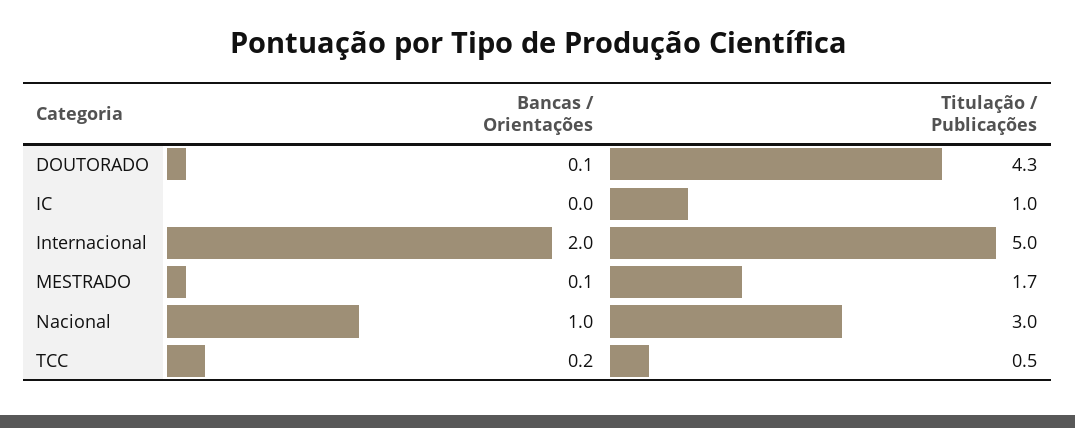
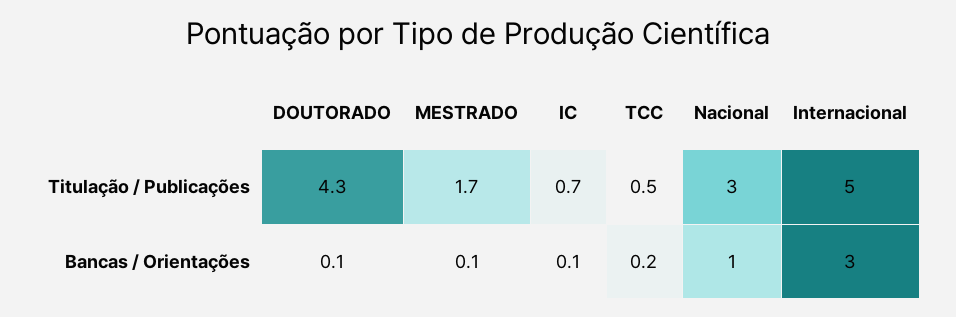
  {
    "Bancas / Orientações": {
      "DOUTORADO": 0.1,
-     "IC": 0,
+     "IC": 0.1,
-     "Internacional": 2,
+     "Internacional": 3,
      "MESTRADO": 0.1,
      "Nacional": 1,
      "TCC": 0.2
    },
    "Titulação / Publicações": {
      "DOUTORADO": 4.3,
-     "IC": 1,
+     "IC": 0.7,
      "Internacional": 5,
      "MESTRADO": 1.7,
      "Nacional": 3,
      "TCC": 0.5
    }
  }

